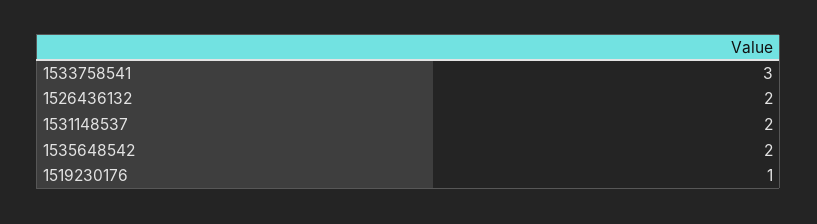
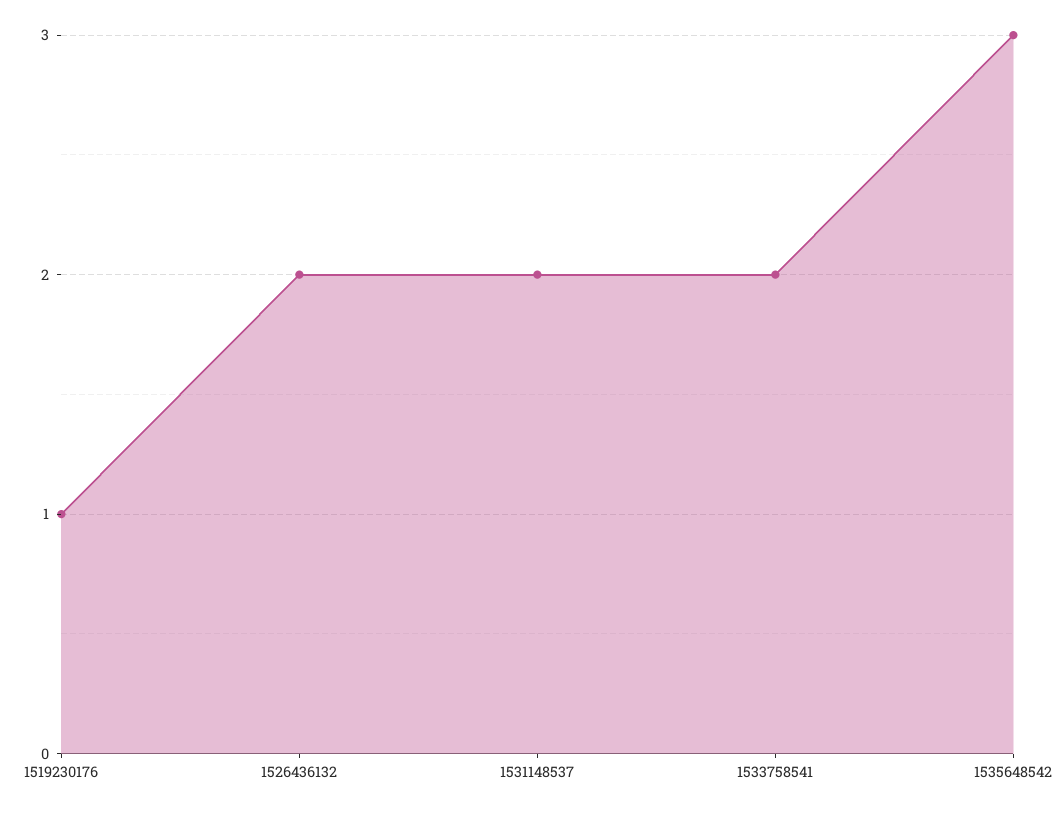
  {
-   "1533758541": 3,
+   "1533758541": 2,
    "1526436132": 2,
    "1531148537": 2,
-   "1535648542": 2,
+   "1535648542": 3,
    "1519230176": 1
  }

